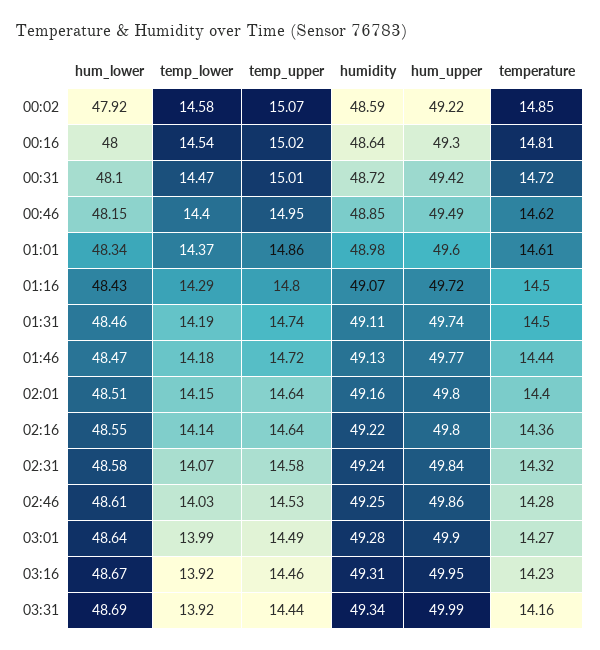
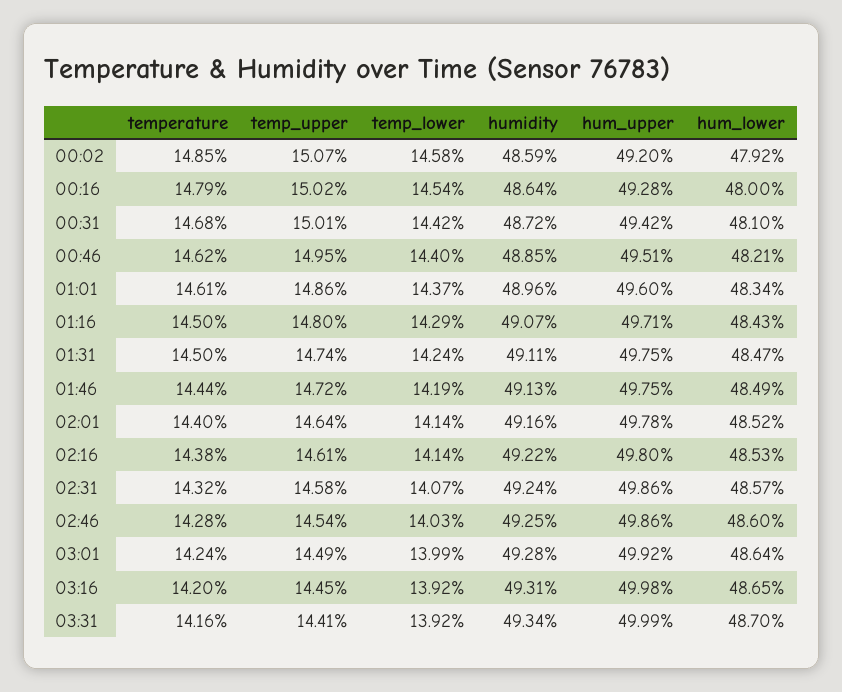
  {
    "hum_lower": {
      "00:02": 47.92,
      "00:16": 48,
      "00:31": 48.1,
-     "00:46": 48.15,
+     "00:46": 48.21,
      "01:01": 48.34,
      "01:16": 48.43,
-     "01:31": 48.46,
+     "01:31": 48.47,
-     "01:46": 48.47,
+     "01:46": 48.49,
-     "02:01": 48.51,
+     "02:01": 48.52,
-     "02:16": 48.55,
+     "02:16": 48.53,
-     "02:31": 48.58,
+     "02:31": 48.57,
-     "02:46": 48.61,
+     "02:46": 48.6,
      "03:01": 48.64,
-     "03:16": 48.67,
+     "03:16": 48.65,
-     "03:31": 48.69
+     "03:31": 48.7
    },
    "temp_lower": {
      "00:02": 14.58,
      "00:16": 14.54,
-     "00:31": 14.47,
+     "00:31": 14.42,
      "00:46": 14.4,
      "01:01": 14.37,
      "01:16": 14.29,
-     "01:31": 14.19,
+     "01:31": 14.24,
-     "01:46": 14.18,
+     "01:46": 14.19,
-     "02:01": 14.15,
+     "02:01": 14.14,
      "02:16": 14.14,
      "02:31": 14.07,
      "02:46": 14.03,
      "03:01": 13.99,
      "03:16": 13.92,
      "03:31": 13.92
    },
    "temp_upper": {
      "00:02": 15.07,
      "00:16": 15.02,
      "00:31": 15.01,
      "00:46": 14.95,
      "01:01": 14.86,
      "01:16": 14.8,
      "01:31": 14.74,
      "01:46": 14.72,
      "02:01": 14.64,
-     "02:16": 14.64,
+     "02:16": 14.61,
      "02:31": 14.58,
-     "02:46": 14.53,
+     "02:46": 14.54,
      "03:01": 14.49,
-     "03:16": 14.46,
+     "03:16": 14.45,
-     "03:31": 14.44
+     "03:31": 14.41
    },
    "humidity": {
      "00:02": 48.59,
      "00:16": 48.64,
      "00:31": 48.72,
      "00:46": 48.85,
-     "01:01": 48.98,
+     "01:01": 48.96,
      "01:16": 49.07,
      "01:31": 49.11,
      "01:46": 49.13,
      "02:01": 49.16,
      "02:16": 49.22,
      "02:31": 49.24,
      "02:46": 49.25,
      "03:01": 49.28,
      "03:16": 49.31,
      "03:31": 49.34
    },
    "hum_upper": {
-     "00:02": 49.22,
+     "00:02": 49.2,
-     "00:16": 49.3,
+     "00:16": 49.28,
      "00:31": 49.42,
-     "00:46": 49.49,
+     "00:46": 49.51,
      "01:01": 49.6,
-     "01:16": 49.72,
+     "01:16": 49.71,
-     "01:31": 49.74,
+     "01:31": 49.75,
-     "01:46": 49.77,
+     "01:46": 49.75,
-     "02:01": 49.8,
+     "02:01": 49.78,
      "02:16": 49.8,
-     "02:31": 49.84,
+     "02:31": 49.86,
      "02:46": 49.86,
-     "03:01": 49.9,
+     "03:01": 49.92,
-     "03:16": 49.95,
+     "03:16": 49.98,
      "03:31": 49.99
    },
    "temperature": {
      "00:02": 14.85,
-     "00:16": 14.81,
+     "00:16": 14.79,
-     "00:31": 14.72,
+     "00:31": 14.68,
      "00:46": 14.62,
      "01:01": 14.61,
      "01:16": 14.5,
      "01:31": 14.5,
      "01:46": 14.44,
      "02:01": 14.4,
-     "02:16": 14.36,
+     "02:16": 14.38,
      "02:31": 14.32,
      "02:46": 14.28,
-     "03:01": 14.27,
+     "03:01": 14.24,
-     "03:16": 14.23,
+     "03:16": 14.2,
      "03:31": 14.16
    }
  }

